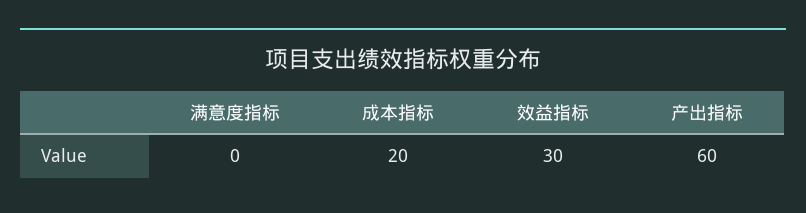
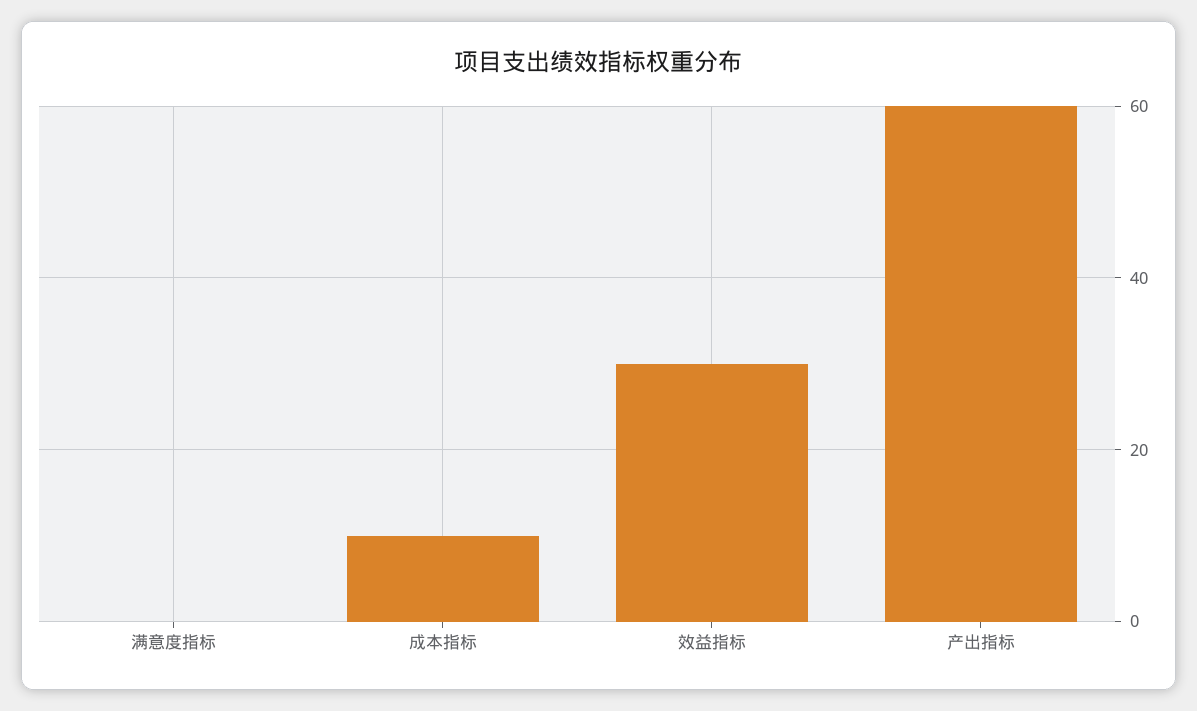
  {
    "满意度指标": 0,
-   "成本指标": 20,
+   "成本指标": 10,
    "效益指标": 30,
    "产出指标": 60
  }

